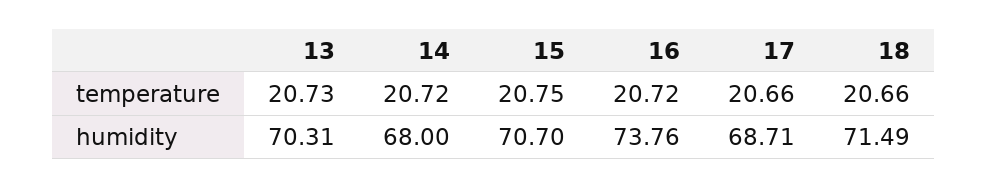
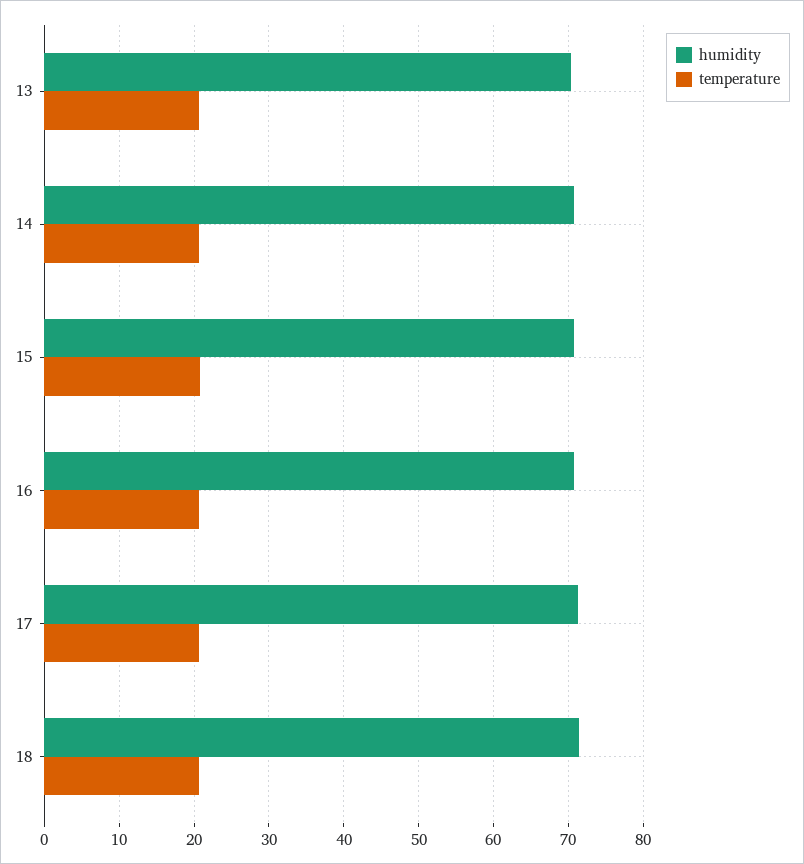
  {
    "temperature": {
      "13": 20.73,
      "14": 20.72,
      "15": 20.75,
      "16": 20.72,
      "17": 20.66,
      "18": 20.66
    },
    "humidity": {
      "13": 70.31,
-     "14": 68,
+     "14": 71,
      "15": 70.7,
-     "16": 73.76,
+     "16": 71,
-     "17": 68.71,
+     "17": 71,
      "18": 71.49
    }
  }

